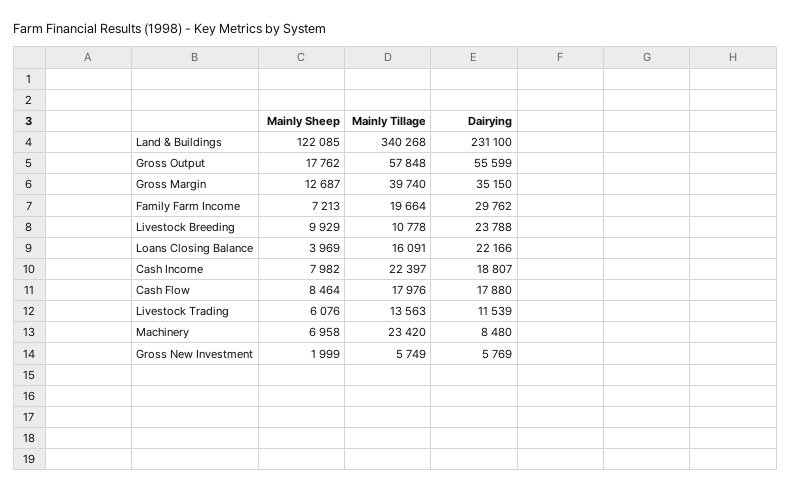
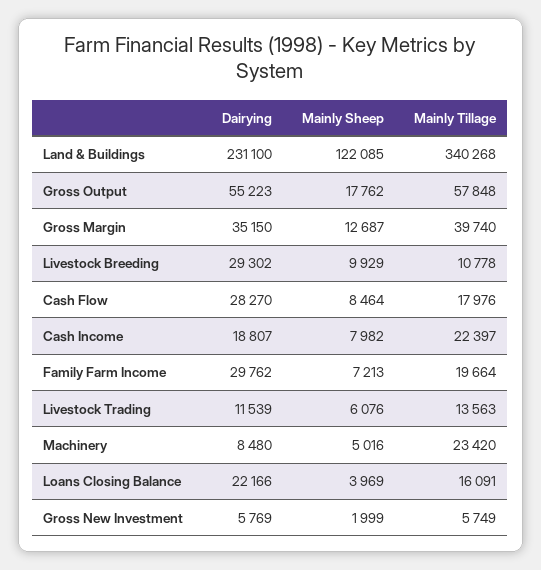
  {
    "Mainly Sheep": {
      "Land & Buildings": 122085,
      "Gross Output": 17762,
      "Gross Margin": 12687,
      "Family Farm Income": 7213,
      "Livestock Breeding": 9929,
      "Loans Closing Balance": 3969,
      "Cash Income": 7982,
      "Cash Flow": 8464,
      "Livestock Trading": 6076,
-     "Machinery": 6958,
+     "Machinery": 5016,
      "Gross New Investment": 1999
    },
    "Mainly Tillage": {
      "Land & Buildings": 340268,
      "Gross Output": 57848,
      "Gross Margin": 39740,
      "Family Farm Income": 19664,
      "Livestock Breeding": 10778,
      "Loans Closing Balance": 16091,
      "Cash Income": 22397,
      "Cash Flow": 17976,
      "Livestock Trading": 13563,
      "Machinery": 23420,
      "Gross New Investment": 5749
    },
    "Dairying": {
      "Land & Buildings": 231100,
-     "Gross Output": 55599,
+     "Gross Output": 55223,
      "Gross Margin": 35150,
      "Family Farm Income": 29762,
-     "Livestock Breeding": 23788,
+     "Livestock Breeding": 29302,
      "Loans Closing Balance": 22166,
      "Cash Income": 18807,
-     "Cash Flow": 17880,
+     "Cash Flow": 28270,
      "Livestock Trading": 11539,
      "Machinery": 8480,
      "Gross New Investment": 5769
    }
  }

